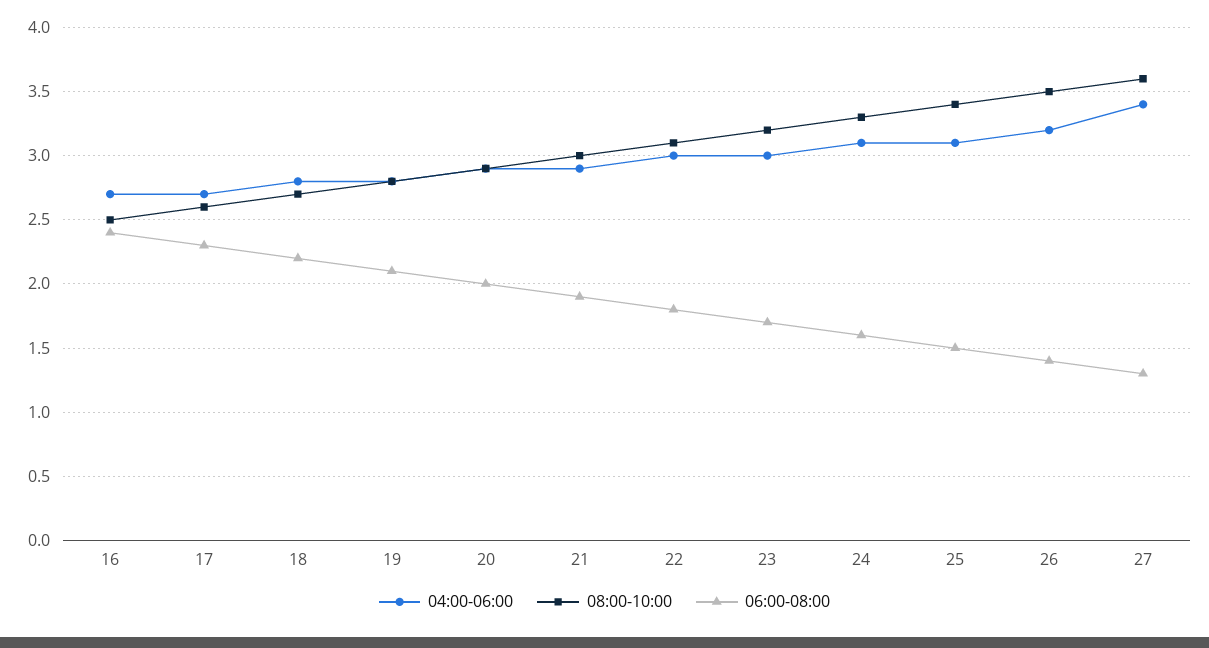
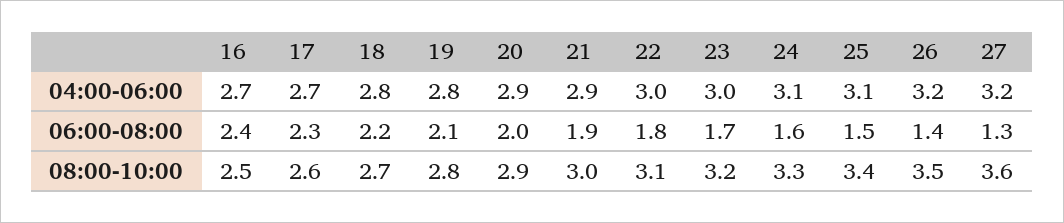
  {
    "04:00-06:00": {
      "16": 2.7,
      "17": 2.7,
      "18": 2.8,
      "19": 2.8,
      "20": 2.9,
      "21": 2.9,
      "22": 3,
      "23": 3,
      "24": 3.1,
      "25": 3.1,
      "26": 3.2,
-     "27": 3.4
+     "27": 3.2
    },
    "08:00-10:00": {
      "16": 2.5,
      "17": 2.6,
      "18": 2.7,
      "19": 2.8,
      "20": 2.9,
      "21": 3,
      "22": 3.1,
      "23": 3.2,
      "24": 3.3,
      "25": 3.4,
      "26": 3.5,
      "27": 3.6
    },
    "06:00-08:00": {
      "16": 2.4,
      "17": 2.3,
      "18": 2.2,
      "19": 2.1,
      "20": 2,
      "21": 1.9,
      "22": 1.8,
      "23": 1.7,
      "24": 1.6,
      "25": 1.5,
      "26": 1.4,
      "27": 1.3
    }
  }

